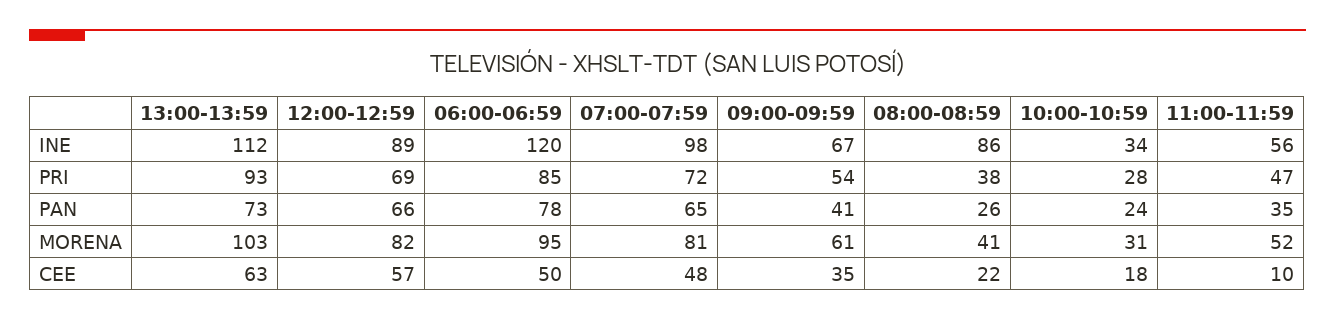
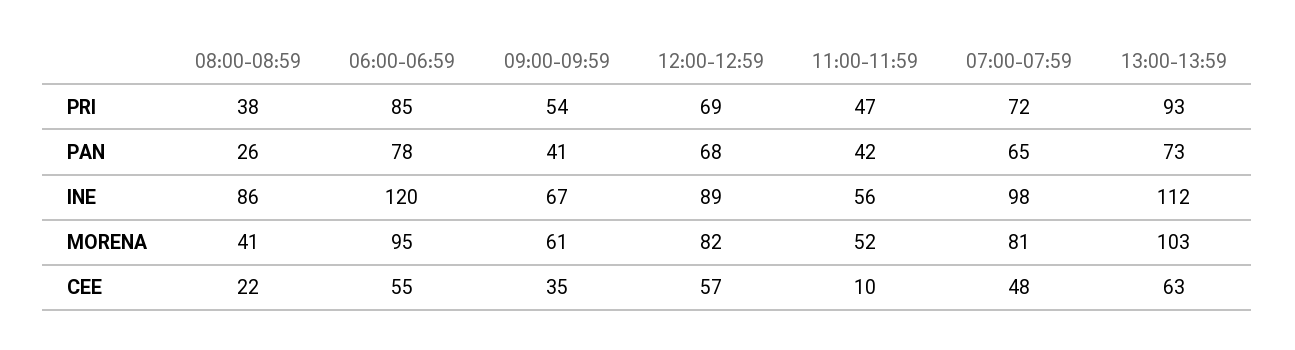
  {
    "13:00-13:59": {
      "INE": 112,
      "PRI": 93,
      "PAN": 73,
      "MORENA": 103,
      "CEE": 63
    },
    "12:00-12:59": {
      "INE": 89,
      "PRI": 69,
-     "PAN": 66,
+     "PAN": 68,
      "MORENA": 82,
      "CEE": 57
    },
    "06:00-06:59": {
      "INE": 120,
      "PRI": 85,
      "PAN": 78,
      "MORENA": 95,
-     "CEE": 50
+     "CEE": 55
    },
    "07:00-07:59": {
      "INE": 98,
      "PRI": 72,
      "PAN": 65,
      "MORENA": 81,
      "CEE": 48
    },
    "09:00-09:59": {
      "INE": 67,
      "PRI": 54,
      "PAN": 41,
      "MORENA": 61,
      "CEE": 35
    },
    "08:00-08:59": {
      "INE": 86,
      "PRI": 38,
      "PAN": 26,
      "MORENA": 41,
      "CEE": 22
    },
-   "10:00-10:59": {
-     "INE": 34,
-     "PRI": 28,
-     "PAN": 24,
-     "MORENA": 31,
-     "CEE": 18
-   },
    "11:00-11:59": {
      "INE": 56,
      "PRI": 47,
-     "PAN": 35,
+     "PAN": 42,
      "MORENA": 52,
      "CEE": 10
    }
  }

